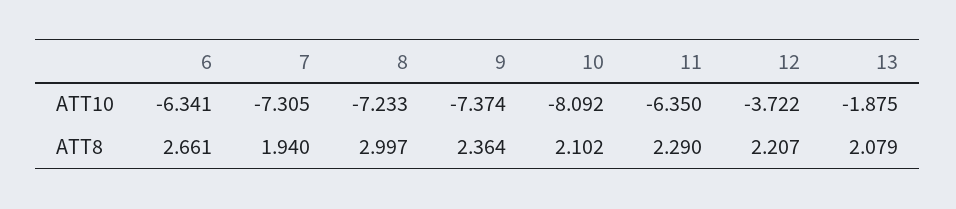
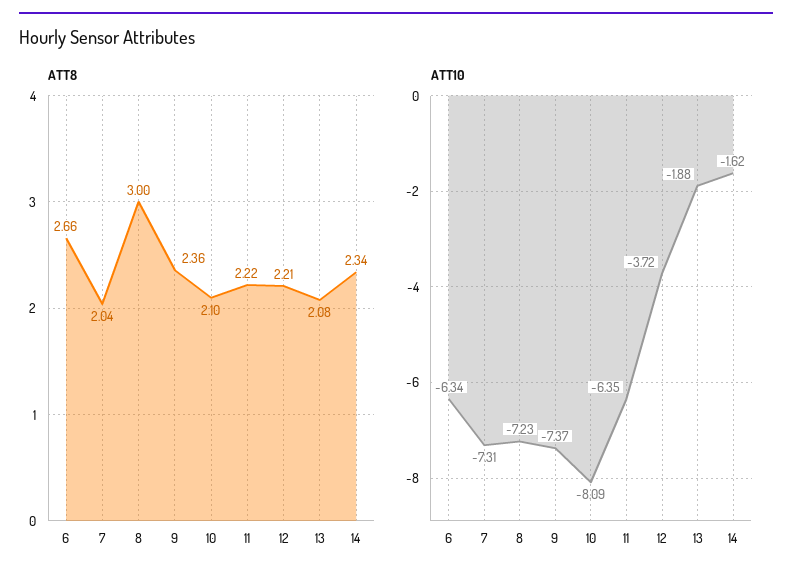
  {
    "ATT10": {
      "6": -6.341,
      "7": -7.305,
      "8": -7.233,
      "9": -7.374,
      "10": -8.092,
      "11": -6.35,
      "12": -3.722,
-     "13": -1.875
+     "13": -1.875,
+     "14": -1.62
    },
    "ATT8": {
      "6": 2.661,
-     "7": 1.94,
+     "7": 2.04,
      "8": 2.997,
      "9": 2.364,
      "10": 2.102,
-     "11": 2.29,
+     "11": 2.22,
      "12": 2.207,
-     "13": 2.079
+     "13": 2.079,
+     "14": 2.34
    }
  }

